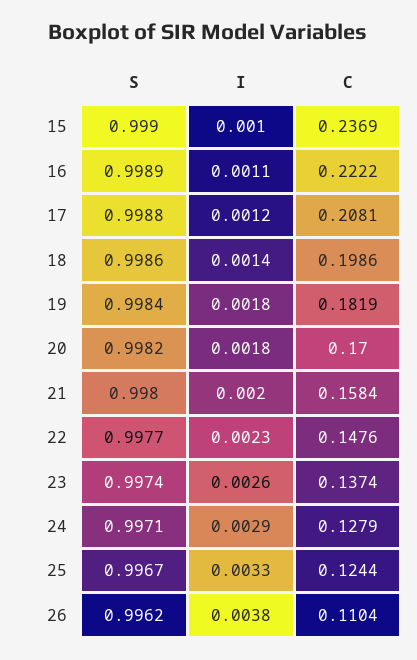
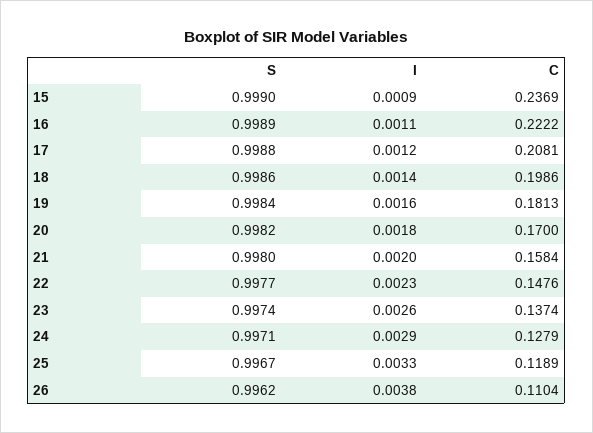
  {
    "S": {
      "15": 0.999,
      "16": 0.9989,
      "17": 0.9988,
      "18": 0.9986,
      "19": 0.9984,
      "20": 0.9982,
      "21": 0.998,
      "22": 0.9977,
      "23": 0.9974,
      "24": 0.9971,
      "25": 0.9967,
      "26": 0.9962
    },
    "I": {
-     "15": 0.001,
+     "15": 0.0009,
      "16": 0.0011,
      "17": 0.0012,
      "18": 0.0014,
-     "19": 0.0018,
+     "19": 0.0016,
      "20": 0.0018,
      "21": 0.002,
      "22": 0.0023,
      "23": 0.0026,
      "24": 0.0029,
      "25": 0.0033,
      "26": 0.0038
    },
    "C": {
      "15": 0.2369,
      "16": 0.2222,
      "17": 0.2081,
      "18": 0.1986,
-     "19": 0.1819,
+     "19": 0.1813,
      "20": 0.17,
      "21": 0.1584,
      "22": 0.1476,
      "23": 0.1374,
      "24": 0.1279,
-     "25": 0.1244,
+     "25": 0.1189,
      "26": 0.1104
    }
  }

